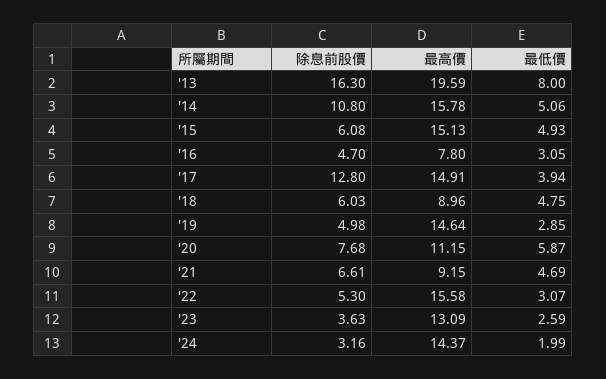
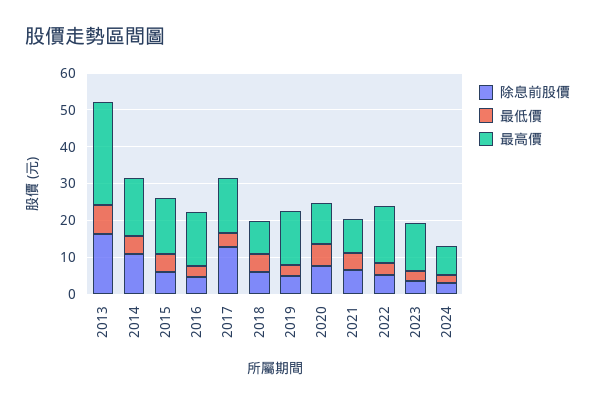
  {
    "除息前股價": {
      "'13": 16.3,
      "'14": 10.8,
      "'15": 6.08,
      "'16": 4.7,
      "'17": 12.8,
      "'18": 6.03,
      "'19": 4.98,
      "'20": 7.68,
      "'21": 6.61,
      "'22": 5.3,
      "'23": 3.63,
      "'24": 3.16
    },
    "最高價": {
-     "'13": 19.59,
+     "'13": 27.5,
      "'14": 15.78,
      "'15": 15.13,
-     "'16": 7.8,
+     "'16": 15,
      "'17": 14.91,
      "'18": 8.96,
      "'19": 14.64,
      "'20": 11.15,
      "'21": 9.15,
      "'22": 15.58,
      "'23": 13.09,
-     "'24": 14.37
+     "'24": 7.5
    },
    "最低價": {
      "'13": 8,
      "'14": 5.06,
      "'15": 4.93,
      "'16": 3.05,
      "'17": 3.94,
      "'18": 4.75,
      "'19": 2.85,
      "'20": 5.87,
      "'21": 4.69,
      "'22": 3.07,
      "'23": 2.59,
      "'24": 1.99
    }
  }

